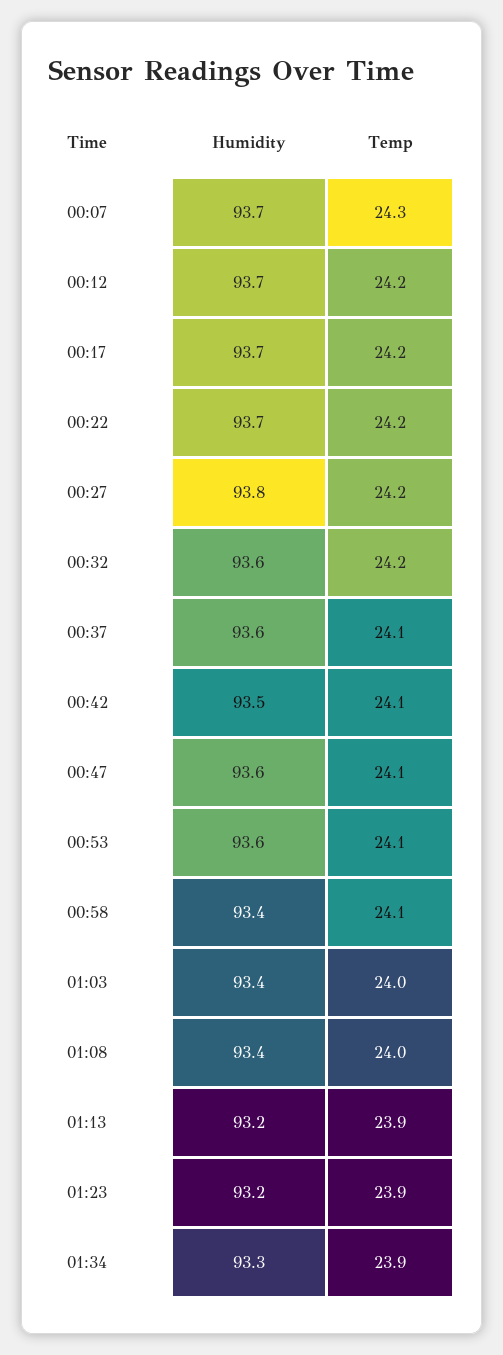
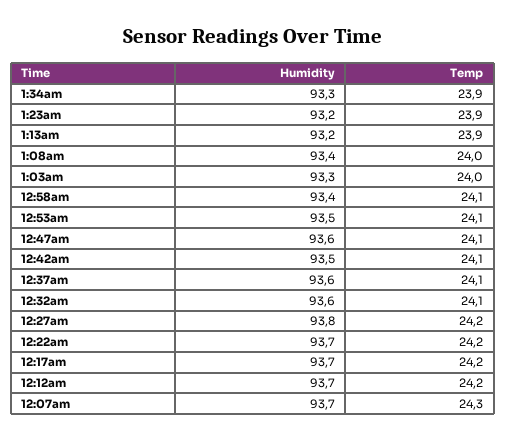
  {
    "Humidity": {
      "00:07": 93.7,
      "00:12": 93.7,
      "00:17": 93.7,
      "00:22": 93.7,
      "00:27": 93.8,
      "00:32": 93.6,
      "00:37": 93.6,
      "00:42": 93.5,
      "00:47": 93.6,
-     "00:53": 93.6,
+     "00:53": 93.5,
      "00:58": 93.4,
-     "01:03": 93.4,
+     "01:03": 93.3,
      "01:08": 93.4,
      "01:13": 93.2,
      "01:23": 93.2,
      "01:34": 93.3
    },
    "Temp": {
      "00:07": 24.3,
      "00:12": 24.2,
      "00:17": 24.2,
      "00:22": 24.2,
      "00:27": 24.2,
-     "00:32": 24.2,
+     "00:32": 24.1,
      "00:37": 24.1,
      "00:42": 24.1,
      "00:47": 24.1,
      "00:53": 24.1,
      "00:58": 24.1,
      "01:03": 24,
      "01:08": 24,
      "01:13": 23.9,
      "01:23": 23.9,
      "01:34": 23.9
    }
  }

